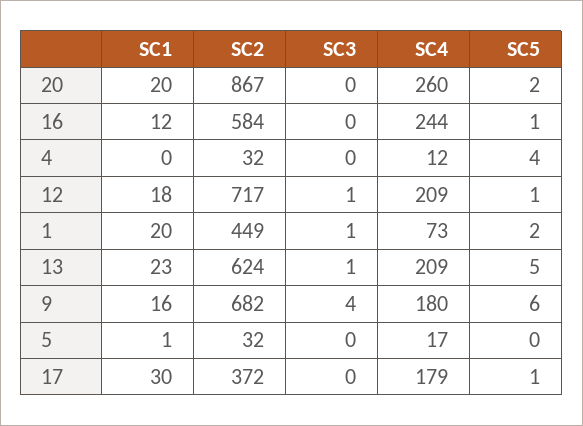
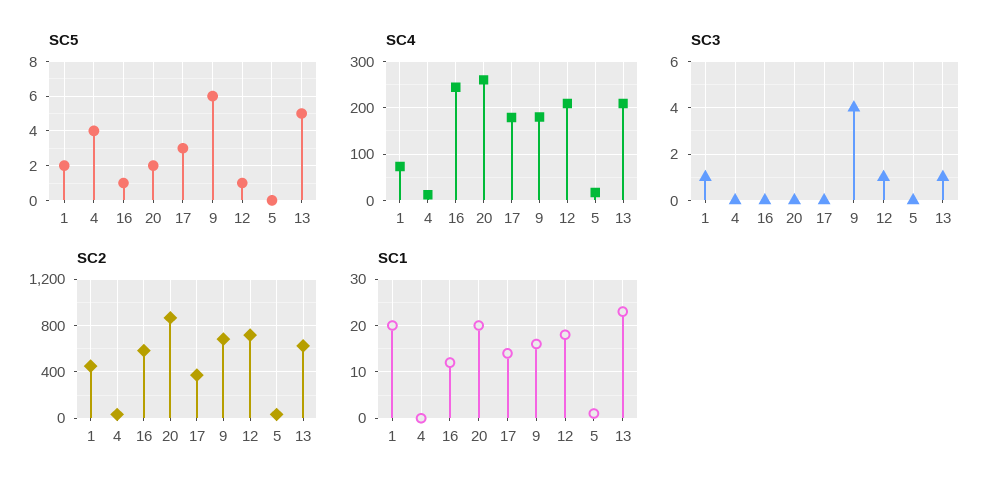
  {
    "SC1": {
      "20": 20,
      "16": 12,
      "4": 0,
      "12": 18,
      "1": 20,
      "13": 23,
      "9": 16,
      "5": 1,
-     "17": 30
+     "17": 15
    },
    "SC2": {
      "20": 867,
      "16": 584,
      "4": 32,
      "12": 717,
      "1": 449,
      "13": 624,
      "9": 682,
      "5": 32,
      "17": 372
    },
    "SC3": {
      "20": 0,
      "16": 0,
      "4": 0,
      "12": 1,
      "1": 1,
      "13": 1,
      "9": 4,
      "5": 0,
      "17": 0
    },
    "SC4": {
      "20": 260,
      "16": 244,
      "4": 12,
      "12": 209,
      "1": 73,
      "13": 209,
      "9": 180,
      "5": 17,
      "17": 179
    },
    "SC5": {
      "20": 2,
      "16": 1,
      "4": 4,
      "12": 1,
      "1": 2,
      "13": 5,
      "9": 6,
      "5": 0,
-     "17": 1
+     "17": 3
    }
  }

